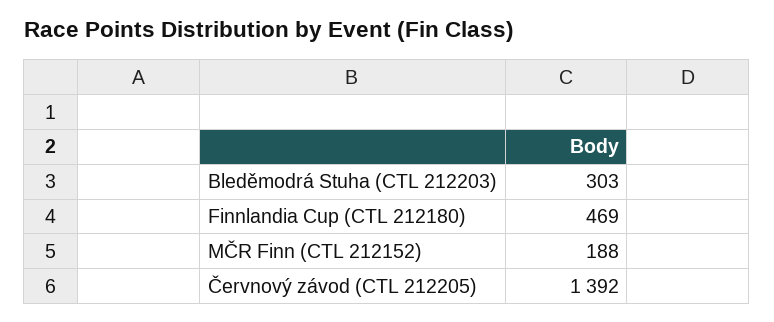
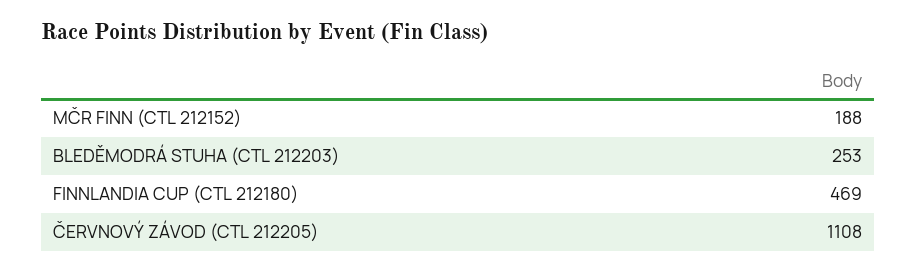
  {
-   "Bleděmodrá Stuha (CTL 212203)": 303,
+   "Bleděmodrá Stuha (CTL 212203)": 253,
    "Finnlandia Cup (CTL 212180)": 469,
    "MČR Finn (CTL 212152)": 188,
-   "Červnový závod (CTL 212205)": 1392
+   "Červnový závod (CTL 212205)": 1108
  }

